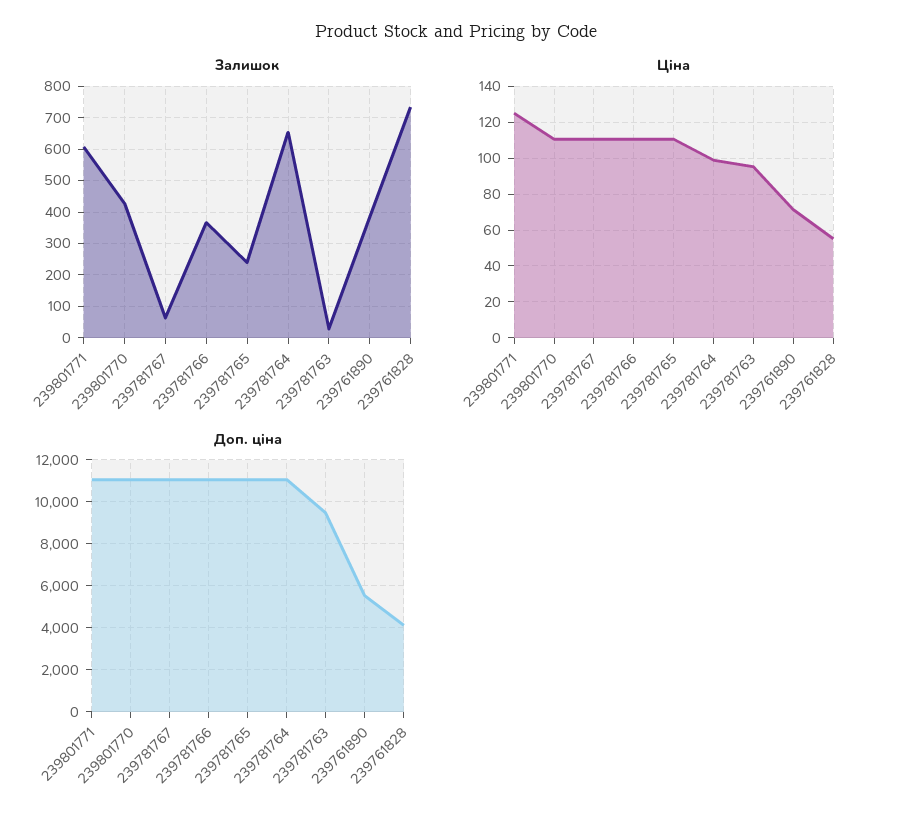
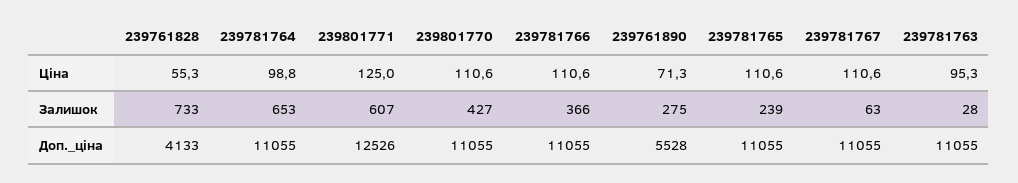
  {
    "Залишок": {
      "239801771": 607,
      "239801770": 427,
      "239781767": 63,
      "239781766": 366,
      "239781765": 239,
      "239781764": 653,
      "239781763": 28,
-     "239761890": 380,
+     "239761890": 275,
      "239761828": 733
    },
    "Ціна": {
      "239801771": 125,
      "239801770": 110.6,
      "239781767": 110.6,
      "239781766": 110.6,
      "239781765": 110.6,
      "239781764": 98.8,
      "239781763": 95.3,
      "239761890": 71.3,
      "239761828": 55.3
    },
    "Доп. ціна": {
-     "239801771": 11000,
+     "239801771": 12526,
      "239801770": 11055,
      "239781767": 11055,
      "239781766": 11055,
      "239781765": 11055,
      "239781764": 11055,
-     "239781763": 9500,
+     "239781763": 11055,
      "239761890": 5528,
      "239761828": 4133
    }
  }

